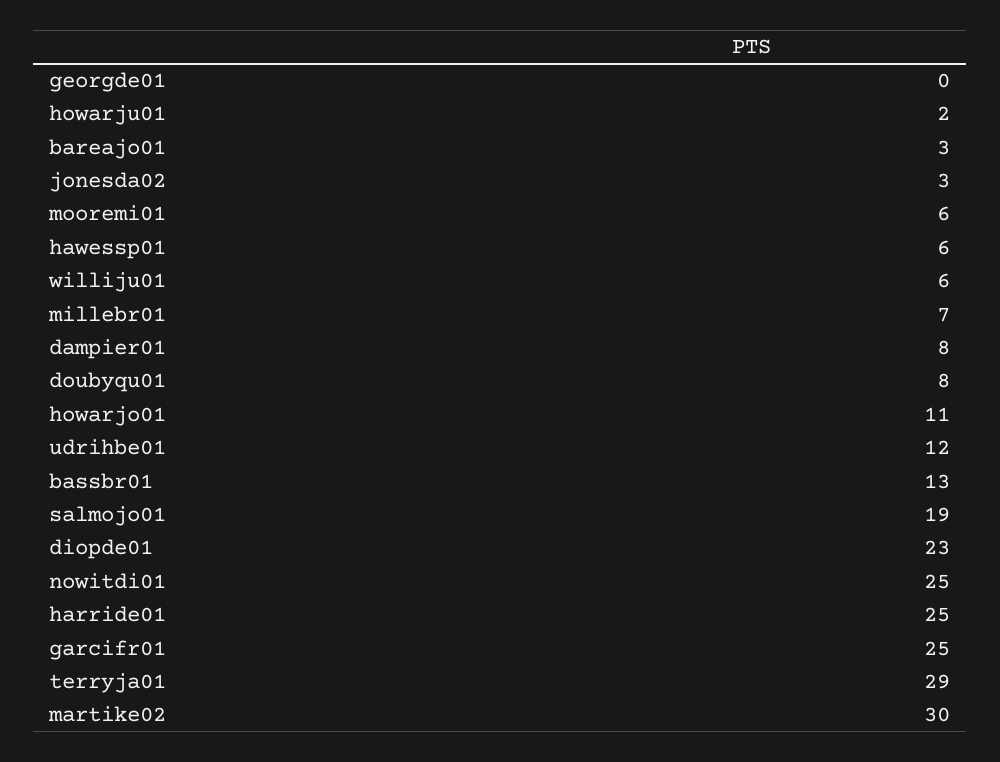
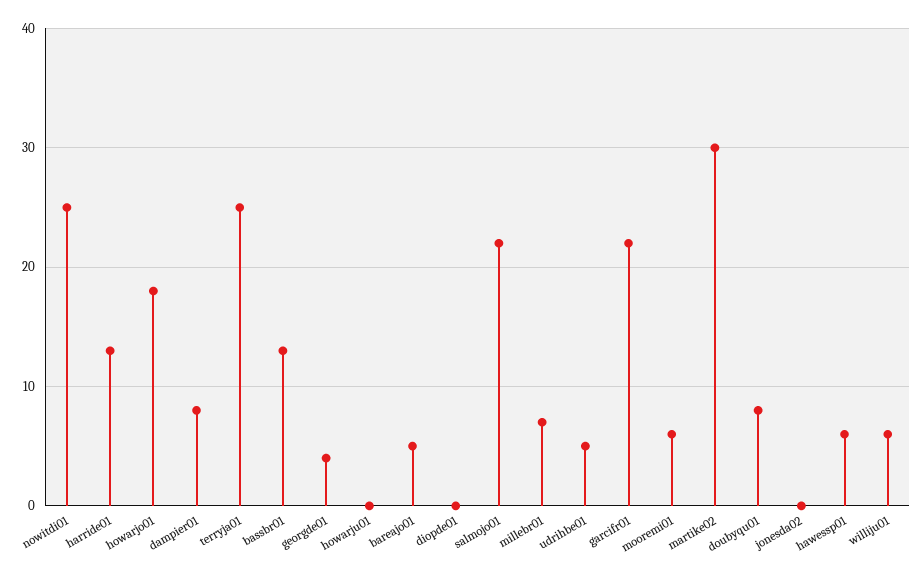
  {
-   "georgde01": 0,
+   "georgde01": 4,
-   "howarju01": 2,
+   "howarju01": 0,
-   "bareajo01": 3,
+   "bareajo01": 5,
-   "jonesda02": 3,
+   "jonesda02": 0,
    "mooremi01": 6,
    "hawessp01": 6,
    "williju01": 6,
    "millebr01": 7,
    "dampier01": 8,
    "doubyqu01": 8,
-   "howarjo01": 11,
+   "howarjo01": 18,
-   "udrihbe01": 12,
+   "udrihbe01": 5,
    "bassbr01": 13,
-   "salmojo01": 19,
+   "salmojo01": 22,
-   "diopde01": 23,
+   "diopde01": 0,
    "nowitdi01": 25,
-   "harride01": 25,
+   "harride01": 13,
-   "garcifr01": 25,
+   "garcifr01": 22,
-   "terryja01": 29,
+   "terryja01": 25,
    "martike02": 30
  }

